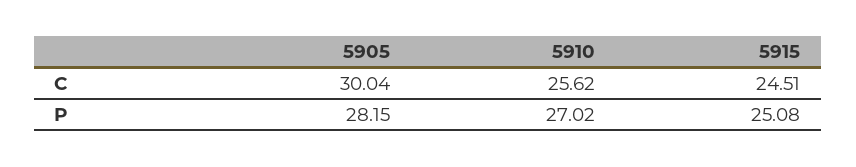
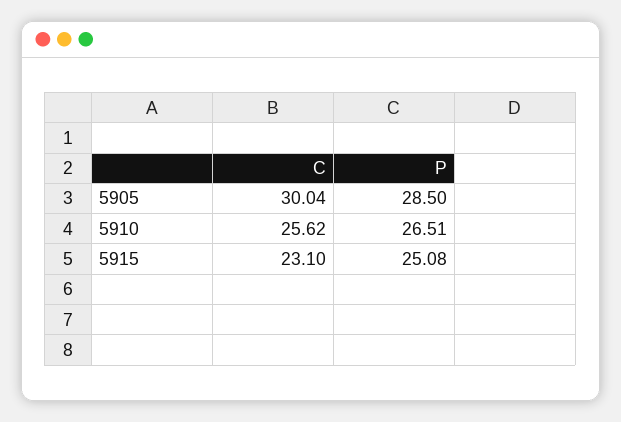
  {
    "5905": {
      "C": 30.04,
-     "P": 28.15
+     "P": 28.5
    },
    "5910": {
      "C": 25.62,
-     "P": 27.02
+     "P": 26.51
    },
    "5915": {
-     "C": 24.51,
+     "C": 23.1,
      "P": 25.08
    }
  }

